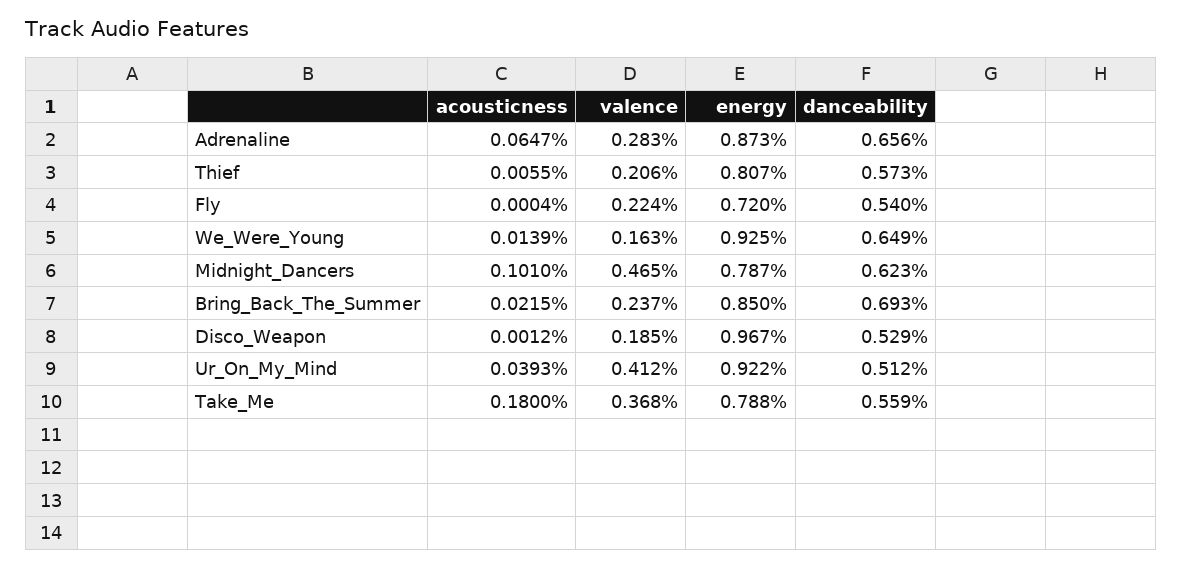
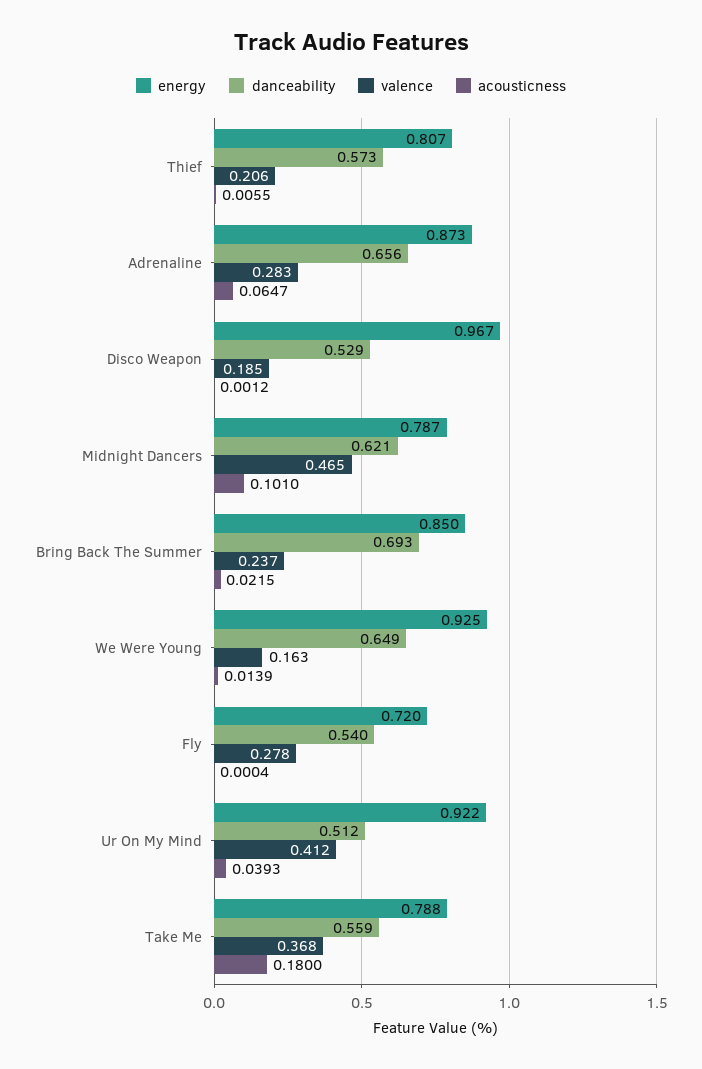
  {
    "acousticness": {
      "Adrenaline": 0.0647,
      "Thief": 0.0055,
      "Fly": 0.0004,
      "We_Were_Young": 0.0139,
      "Midnight_Dancers": 0.101,
      "Bring_Back_The_Summer": 0.0215,
      "Disco_Weapon": 0.0012,
      "Ur_On_My_Mind": 0.0393,
      "Take_Me": 0.18
    },
    "valence": {
      "Adrenaline": 0.283,
      "Thief": 0.206,
-     "Fly": 0.224,
+     "Fly": 0.278,
      "We_Were_Young": 0.163,
      "Midnight_Dancers": 0.465,
      "Bring_Back_The_Summer": 0.237,
      "Disco_Weapon": 0.185,
      "Ur_On_My_Mind": 0.412,
      "Take_Me": 0.368
    },
    "energy": {
      "Adrenaline": 0.873,
      "Thief": 0.807,
      "Fly": 0.72,
      "We_Were_Young": 0.925,
      "Midnight_Dancers": 0.787,
      "Bring_Back_The_Summer": 0.85,
      "Disco_Weapon": 0.967,
      "Ur_On_My_Mind": 0.922,
      "Take_Me": 0.788
    },
    "danceability": {
      "Adrenaline": 0.656,
      "Thief": 0.573,
      "Fly": 0.54,
      "We_Were_Young": 0.649,
-     "Midnight_Dancers": 0.623,
+     "Midnight_Dancers": 0.621,
      "Bring_Back_The_Summer": 0.693,
      "Disco_Weapon": 0.529,
      "Ur_On_My_Mind": 0.512,
      "Take_Me": 0.559
    }
  }

